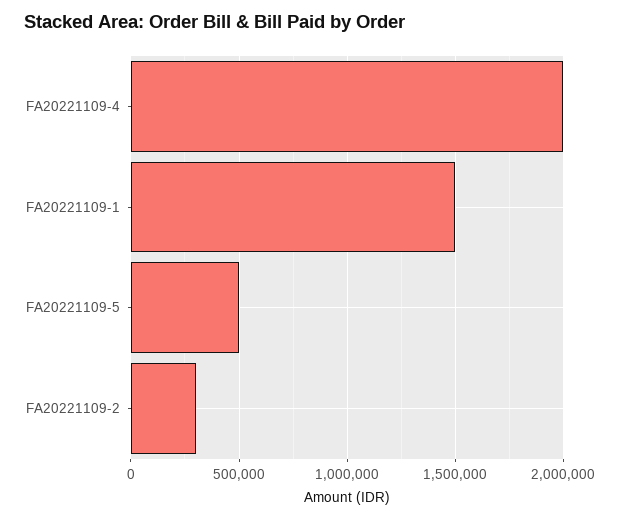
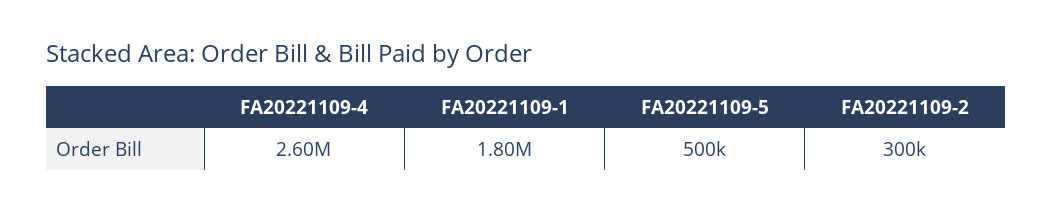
  {
-   "FA20221109-4": 2000000,
+   "FA20221109-4": 2600000,
-   "FA20221109-1": 1500000,
+   "FA20221109-1": 1800000,
    "FA20221109-5": 500000,
    "FA20221109-2": 300000
  }

